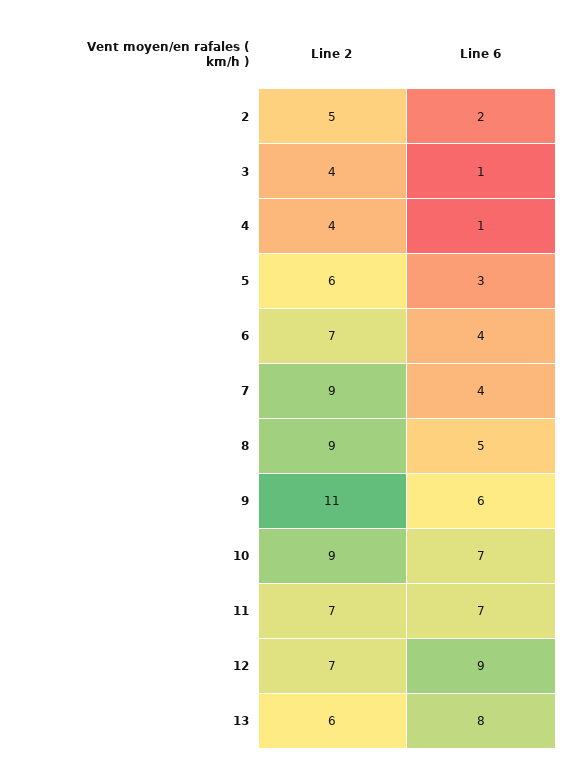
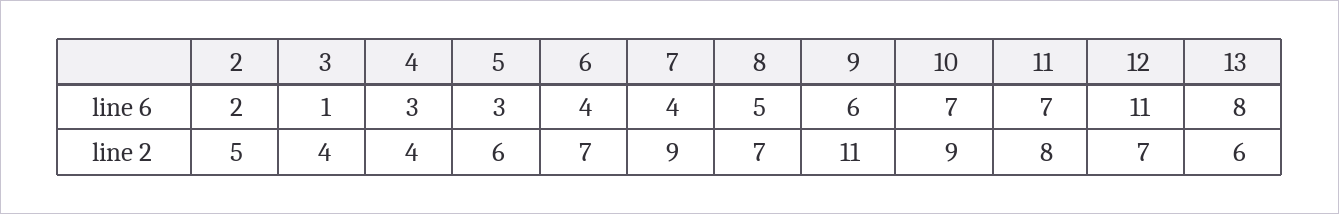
  {
    "Line 2": {
      "2": 5,
      "3": 4,
      "4": 4,
      "5": 6,
      "6": 7,
      "7": 9,
-     "8": 9,
+     "8": 7,
      "9": 11,
      "10": 9,
-     "11": 7,
+     "11": 8,
      "12": 7,
      "13": 6
    },
    "Line 6": {
      "2": 2,
      "3": 1,
-     "4": 1,
+     "4": 3,
      "5": 3,
      "6": 4,
      "7": 4,
      "8": 5,
      "9": 6,
      "10": 7,
      "11": 7,
-     "12": 9,
+     "12": 11,
      "13": 8
    }
  }

